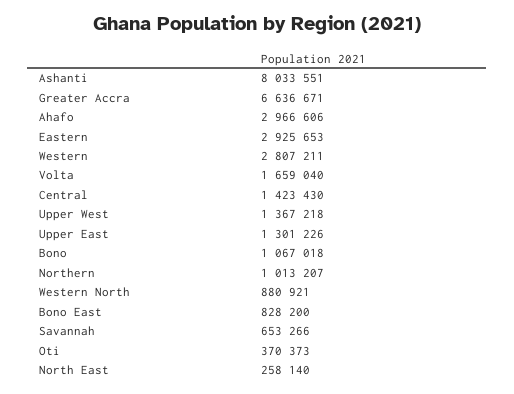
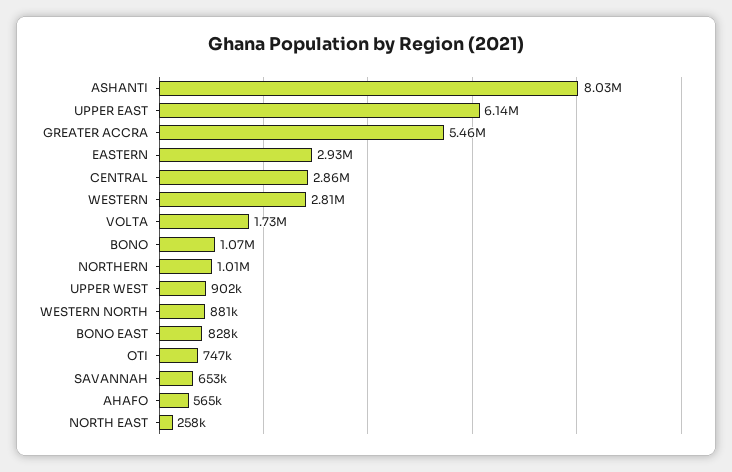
  {
    "Ashanti": 8033551,
-   "Greater Accra": 6636671,
+   "Greater Accra": 5460000,
-   "Ahafo": 2966606,
+   "Ahafo": 565000,
    "Eastern": 2925653,
    "Western": 2807211,
-   "Volta": 1659040,
+   "Volta": 1730000,
-   "Central": 1423430,
+   "Central": 2860000,
-   "Upper West": 1367218,
+   "Upper West": 902000,
-   "Upper East": 1301226,
+   "Upper East": 6140000,
    "Bono": 1067018,
    "Northern": 1013207,
    "Western North": 880921,
    "Bono East": 828200,
    "Savannah": 653266,
-   "Oti": 370373,
+   "Oti": 747000,
    "North East": 258140
  }

